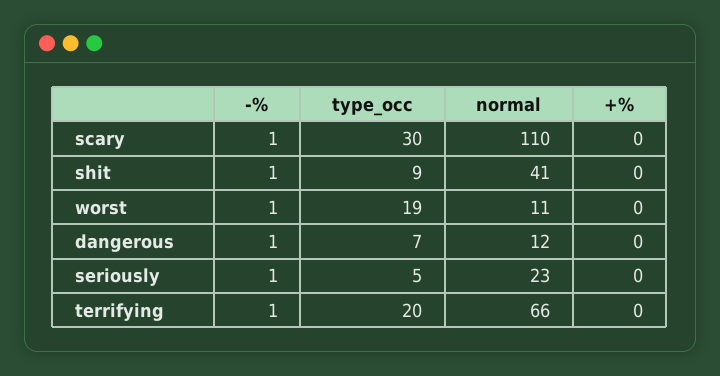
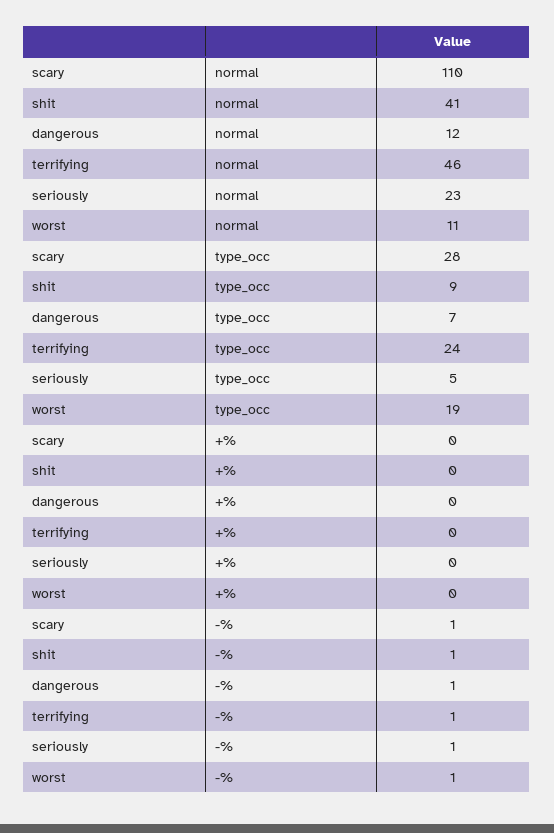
  {
    "-%": {
      "scary": 1,
      "shit": 1,
      "worst": 1,
      "dangerous": 1,
      "seriously": 1,
      "terrifying": 1
    },
    "type_occ": {
-     "scary": 30,
+     "scary": 28,
      "shit": 9,
      "worst": 19,
      "dangerous": 7,
      "seriously": 5,
-     "terrifying": 20
+     "terrifying": 24
    },
    "normal": {
      "scary": 110,
      "shit": 41,
      "worst": 11,
      "dangerous": 12,
      "seriously": 23,
-     "terrifying": 66
+     "terrifying": 46
    },
    "+%": {
      "scary": 0,
      "shit": 0,
      "worst": 0,
      "dangerous": 0,
      "seriously": 0,
      "terrifying": 0
    }
  }

